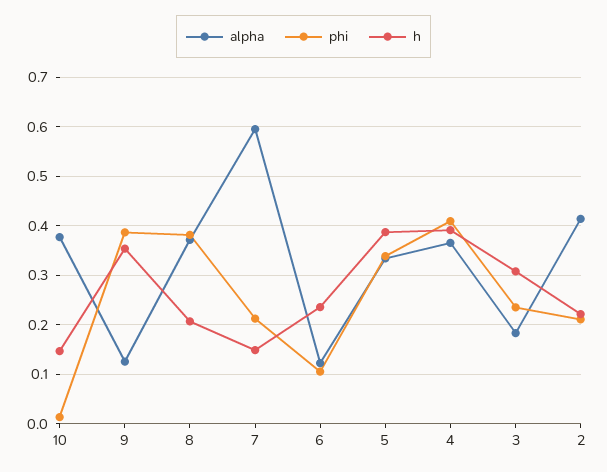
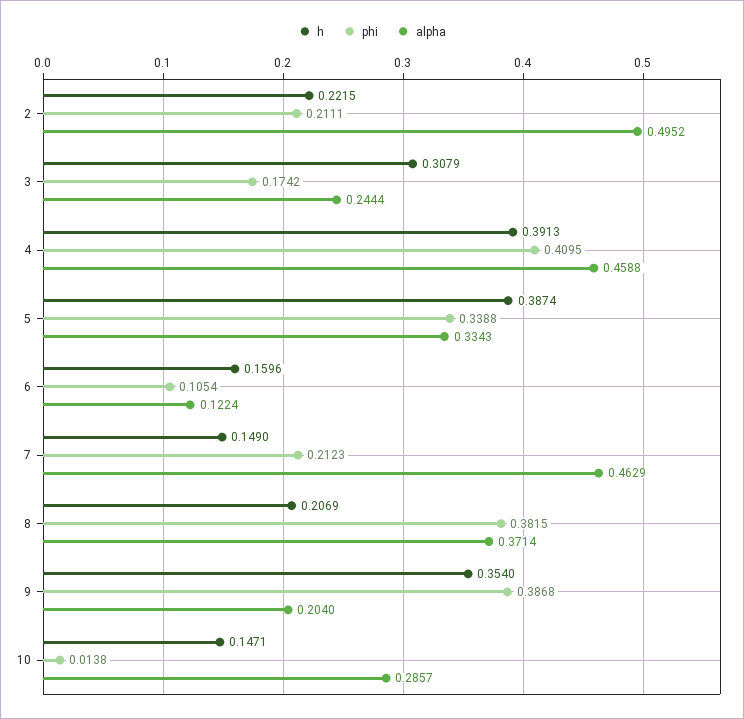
  {
    "alpha": {
-     "10": 0.38,
+     "10": 0.2857,
-     "9": 0.12,
+     "9": 0.204,
      "8": 0.3714,
-     "7": 0.6,
+     "7": 0.4629,
      "6": 0.1224,
      "5": 0.3343,
-     "4": 0.36,
+     "4": 0.4588,
-     "3": 0.18,
+     "3": 0.2444,
-     "2": 0.42
+     "2": 0.4952
    },
    "phi": {
      "10": 0.0138,
      "9": 0.3868,
      "8": 0.3815,
      "7": 0.2123,
      "6": 0.1054,
      "5": 0.3388,
      "4": 0.4095,
-     "3": 0.24,
+     "3": 0.1742,
      "2": 0.2111
    },
    "h": {
      "10": 0.1471,
      "9": 0.354,
      "8": 0.2069,
      "7": 0.149,
-     "6": 0.24,
+     "6": 0.1596,
      "5": 0.3874,
      "4": 0.3913,
      "3": 0.3079,
      "2": 0.2215
    }
  }

